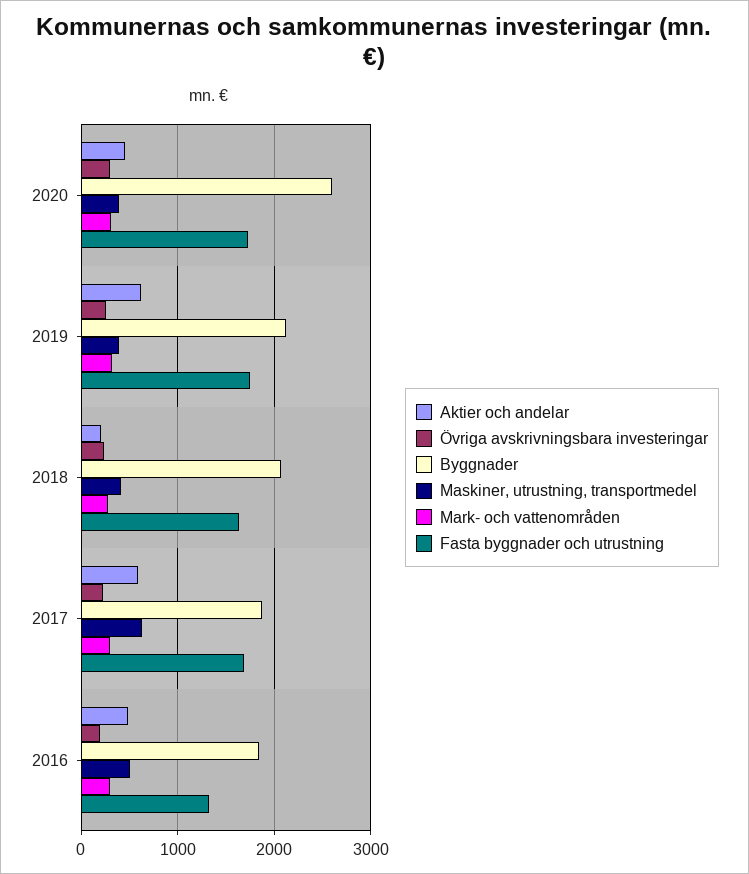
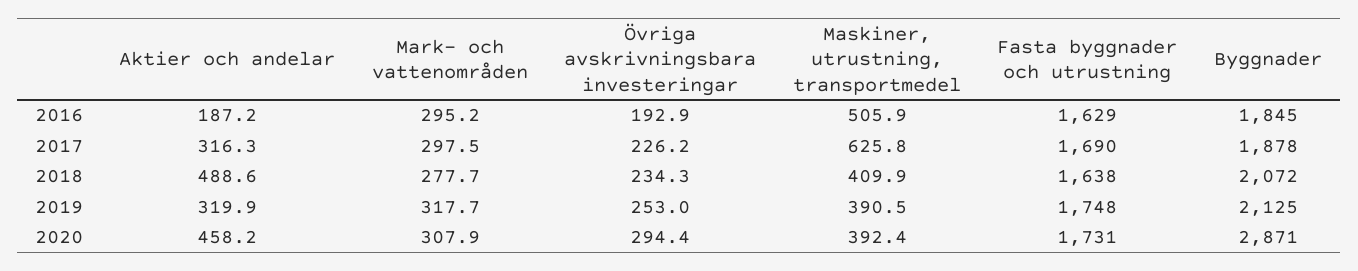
  {
    "Aktier och andelar": {
      "2020": 458.2,
-     "2019": 600,
+     "2019": 319.9,
-     "2018": 200,
+     "2018": 488.6,
-     "2017": 600,
+     "2017": 316.3,
-     "2016": 500
+     "2016": 187.2
    },
    "Övriga avskrivningsbara investeringar": {
      "2020": 294.4,
      "2019": 253,
      "2018": 234.3,
      "2017": 226.2,
      "2016": 192.9
    },
    "Byggnader": {
-     "2020": 2600,
+     "2020": 2871,
      "2019": 2125,
      "2018": 2072,
      "2017": 1878,
      "2016": 1845
    },
    "Maskiner, utrustning, transportmedel": {
      "2020": 392.4,
      "2019": 390.5,
      "2018": 409.9,
      "2017": 625.8,
      "2016": 505.9
    },
    "Mark- och vattenområden": {
      "2020": 307.9,
      "2019": 317.7,
      "2018": 277.7,
      "2017": 297.5,
      "2016": 295.2
    },
    "Fasta byggnader och utrustning": {
      "2020": 1731,
      "2019": 1748,
      "2018": 1638,
      "2017": 1690,
-     "2016": 1300
+     "2016": 1629
    }
  }

